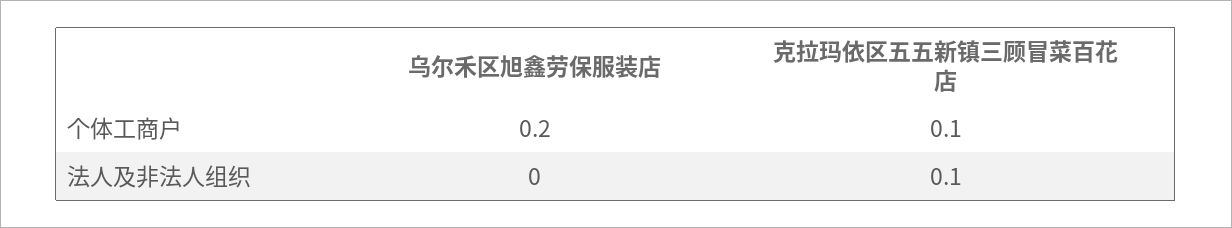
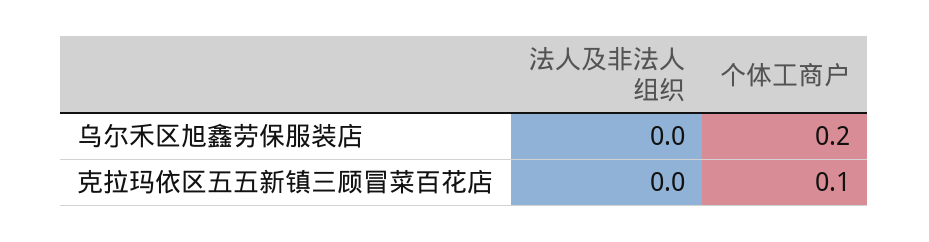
  {
    "乌尔禾区旭鑫劳保服装店": {
      "个体工商户": 0.2,
      "法人及非法人组织": 0
    },
    "克拉玛依区五五新镇三顾冒菜百花店": {
      "个体工商户": 0.1,
-     "法人及非法人组织": 0.1
+     "法人及非法人组织": 0
    }
  }

